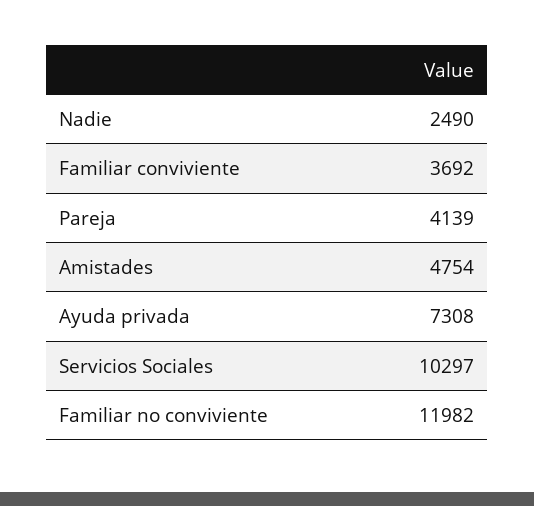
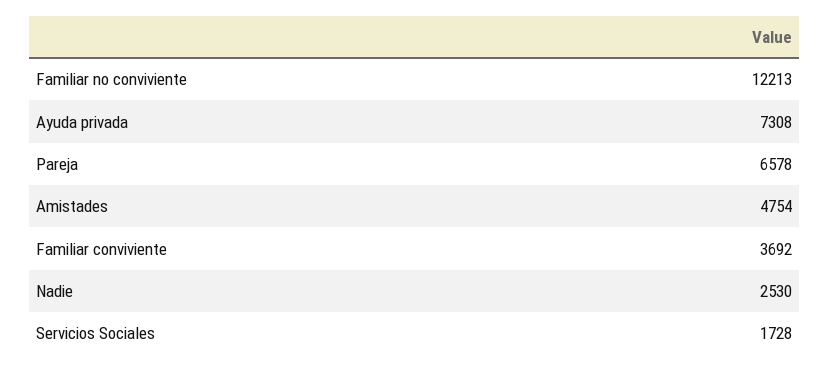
  {
-   "Nadie": 2490,
+   "Nadie": 2530,
    "Familiar conviviente": 3692,
-   "Pareja": 4139,
+   "Pareja": 6578,
    "Amistades": 4754,
    "Ayuda privada": 7308,
-   "Servicios Sociales": 10297,
+   "Servicios Sociales": 1728,
-   "Familiar no conviviente": 11982
+   "Familiar no conviviente": 12213
  }

